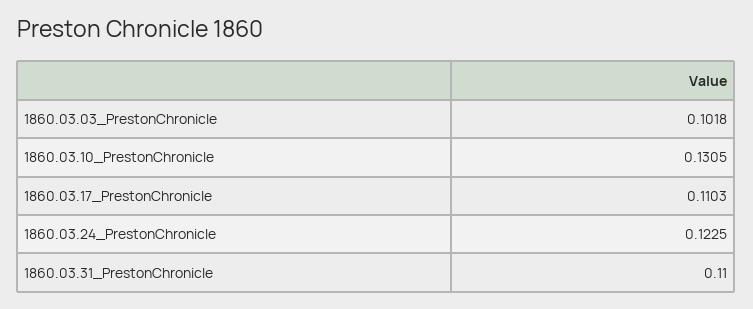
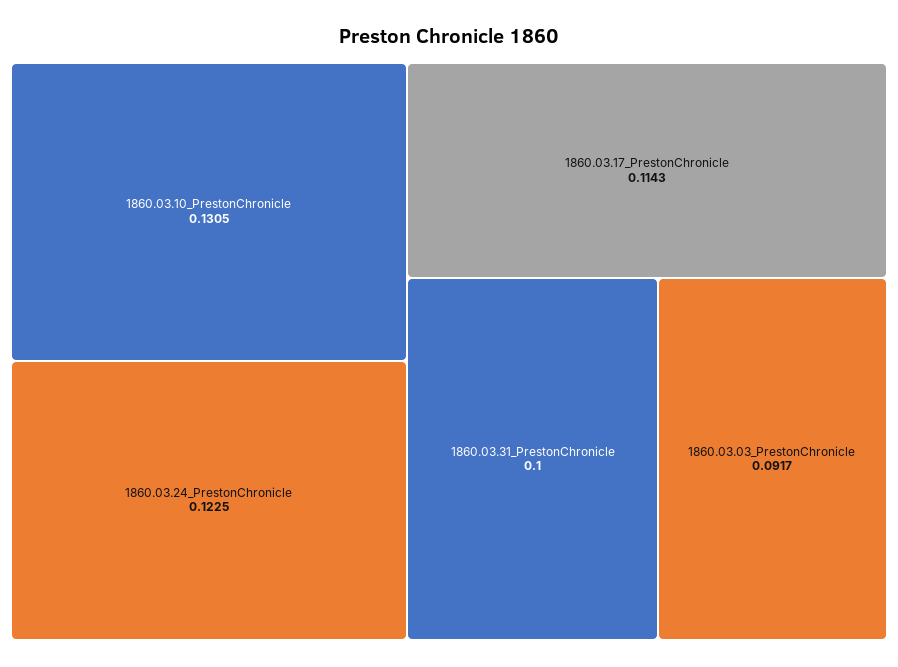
  {
-   "1860.03.03_PrestonChronicle": 0.1018,
+   "1860.03.03_PrestonChronicle": 0.0917,
    "1860.03.10_PrestonChronicle": 0.1305,
-   "1860.03.17_PrestonChronicle": 0.1103,
+   "1860.03.17_PrestonChronicle": 0.1143,
    "1860.03.24_PrestonChronicle": 0.1225,
-   "1860.03.31_PrestonChronicle": 0.11
+   "1860.03.31_PrestonChronicle": 0.1
  }

